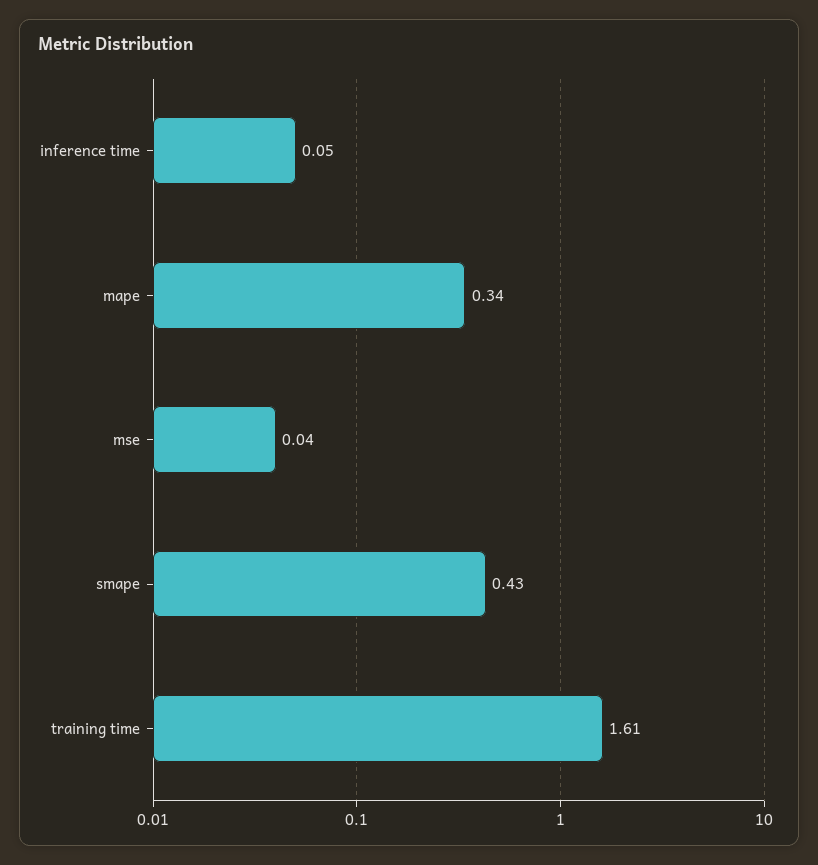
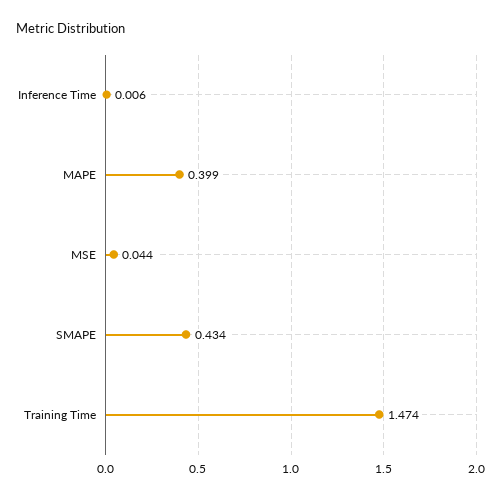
  {
-   "inference time": 0.05,
+   "inference time": 0.006,
-   "mape": 0.34,
+   "mape": 0.399,
    "mse": 0.044,
    "smape": 0.434,
-   "training time": 1.61
+   "training time": 1.474
  }

